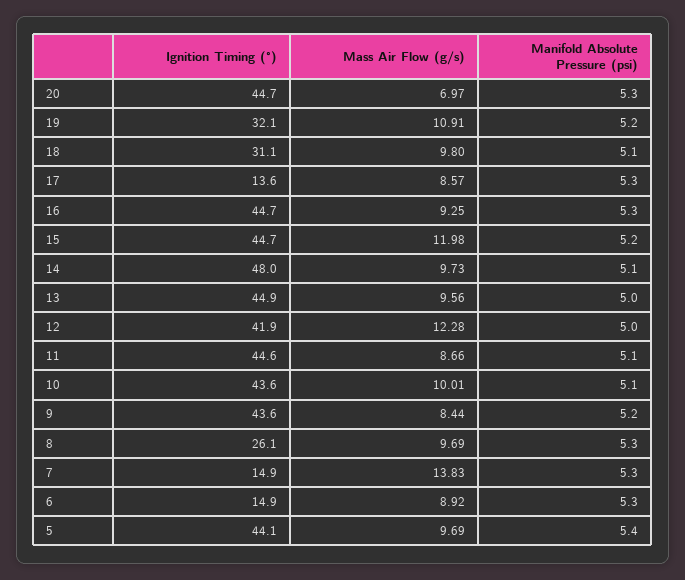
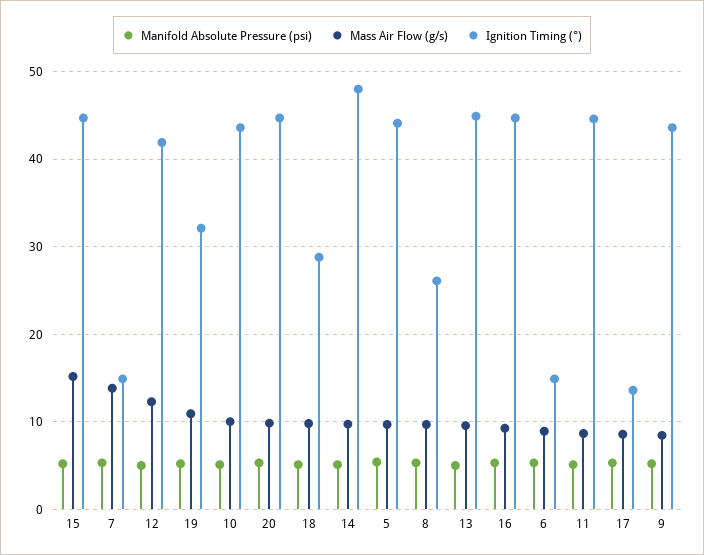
  {
    "Ignition Timing (°)": {
      "20": 44.7,
      "19": 32.1,
-     "18": 31.1,
+     "18": 29,
      "17": 13.6,
      "16": 44.7,
      "15": 44.7,
      "14": 48,
      "13": 44.9,
      "12": 41.9,
      "11": 44.6,
      "10": 43.6,
      "9": 43.6,
      "8": 26.1,
      "7": 14.9,
      "6": 14.9,
      "5": 44.1
    },
    "Mass Air Flow (g/s)": {
-     "20": 6.97,
+     "20": 10,
      "19": 10.91,
      "18": 9.8,
      "17": 8.57,
      "16": 9.25,
-     "15": 11.98,
+     "15": 15,
      "14": 9.73,
      "13": 9.56,
      "12": 12.28,
      "11": 8.66,
      "10": 10.01,
      "9": 8.44,
      "8": 9.69,
      "7": 13.83,
      "6": 8.92,
      "5": 9.69
    },
    "Manifold Absolute Pressure (psi)": {
      "20": 5.3,
      "19": 5.2,
      "18": 5.1,
      "17": 5.3,
      "16": 5.3,
      "15": 5.2,
      "14": 5.1,
      "13": 5,
      "12": 5,
      "11": 5.1,
      "10": 5.1,
      "9": 5.2,
      "8": 5.3,
      "7": 5.3,
      "6": 5.3,
      "5": 5.4
    }
  }

